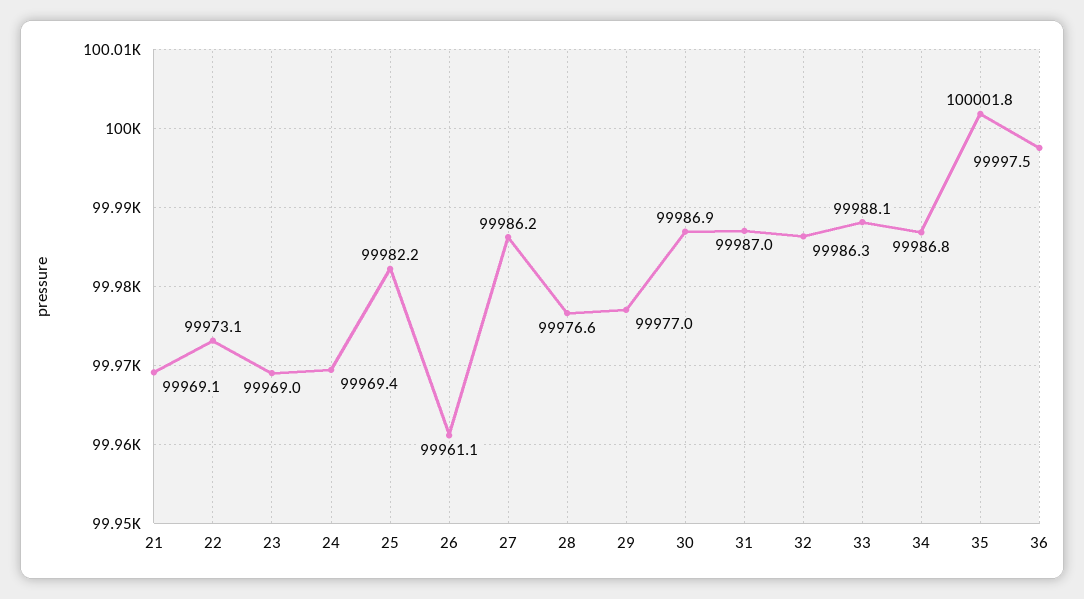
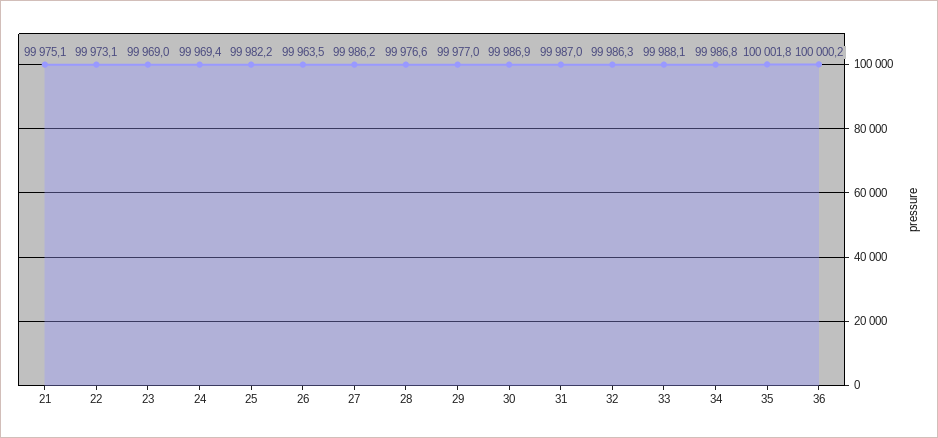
  {
-   "21": 99969.1,
+   "21": 99975.1,
    "22": 99973.1,
    "23": 99969,
    "24": 99969.4,
    "25": 99982.2,
-   "26": 99961.1,
+   "26": 99963.5,
    "27": 99986.2,
    "28": 99976.6,
    "29": 99977,
    "30": 99986.9,
    "31": 99987,
    "32": 99986.3,
    "33": 99988.1,
    "34": 99986.8,
    "35": 100001.8,
-   "36": 99997.5
+   "36": 100000.2
  }

